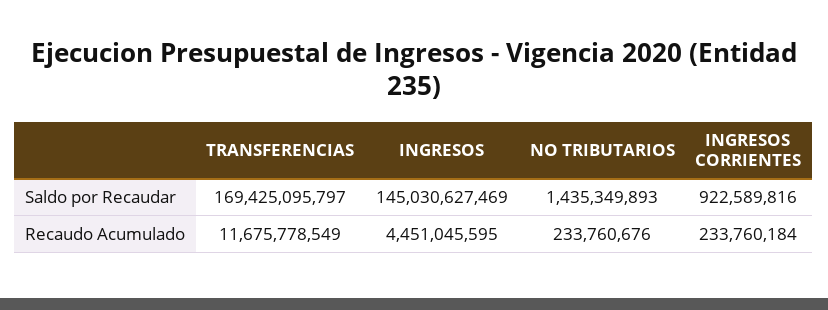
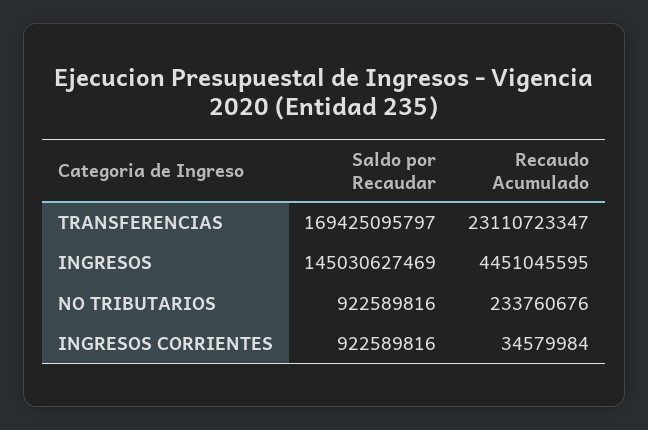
  {
    "TRANSFERENCIAS": {
      "Saldo por Recaudar": 169425095797,
-     "Recaudo Acumulado": 11675778549
+     "Recaudo Acumulado": 23110723347
    },
    "INGRESOS": {
      "Saldo por Recaudar": 145030627469,
      "Recaudo Acumulado": 4451045595
    },
    "NO TRIBUTARIOS": {
-     "Saldo por Recaudar": 1435349893,
+     "Saldo por Recaudar": 922589816,
      "Recaudo Acumulado": 233760676
    },
    "INGRESOS CORRIENTES": {
      "Saldo por Recaudar": 922589816,
-     "Recaudo Acumulado": 233760184
+     "Recaudo Acumulado": 34579984
    }
  }

